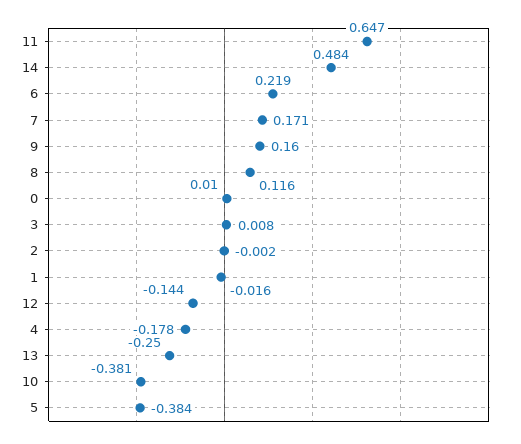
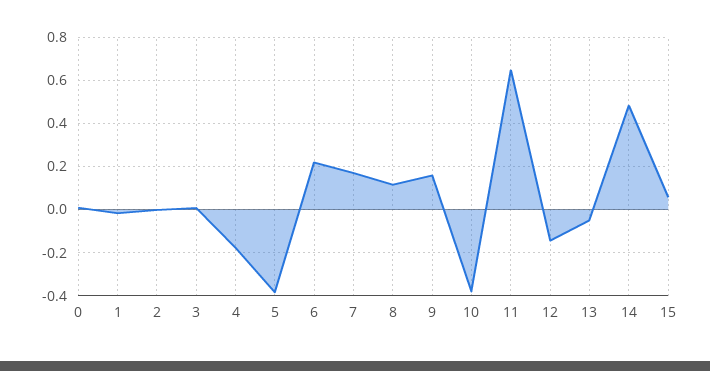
  {
    "11": 0.647,
    "14": 0.484,
    "6": 0.219,
    "7": 0.171,
    "9": 0.16,
    "8": 0.116,
    "0": 0.01,
    "3": 0.008,
    "2": -0.002,
    "1": -0.016,
    "12": -0.144,
    "4": -0.178,
-   "13": -0.25,
+   "13": -0.05,
    "10": -0.381,
-   "5": -0.384
+   "5": -0.384,
+   "15": 0.05
  }

